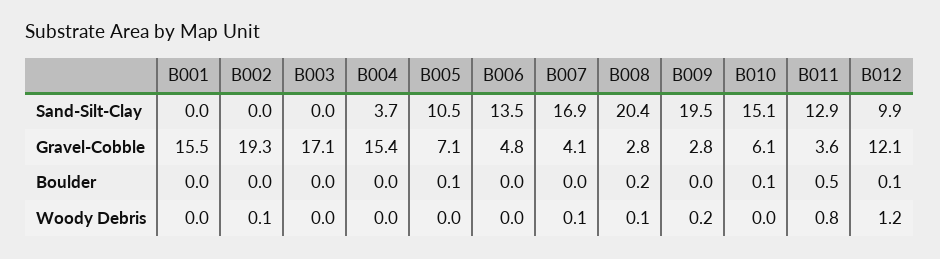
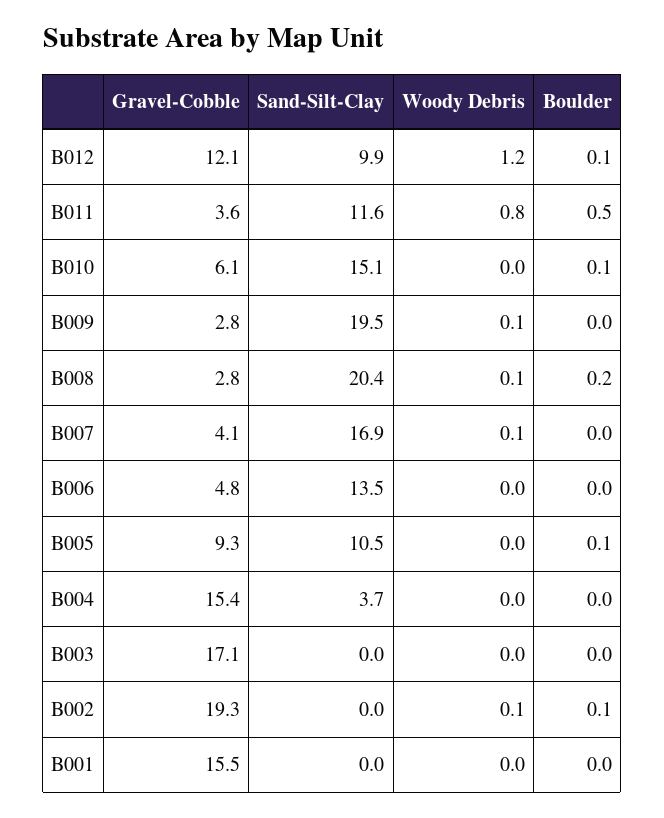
  {
    "B001": {
      "Sand-Silt-Clay": 0,
      "Gravel-Cobble": 15.5,
      "Boulder": 0,
      "Woody Debris": 0
    },
    "B002": {
      "Sand-Silt-Clay": 0,
      "Gravel-Cobble": 19.3,
-     "Boulder": 0,
+     "Boulder": 0.1,
      "Woody Debris": 0.1
    },
    "B003": {
      "Sand-Silt-Clay": 0,
      "Gravel-Cobble": 17.1,
      "Boulder": 0,
      "Woody Debris": 0
    },
    "B004": {
      "Sand-Silt-Clay": 3.7,
      "Gravel-Cobble": 15.4,
      "Boulder": 0,
      "Woody Debris": 0
    },
    "B005": {
      "Sand-Silt-Clay": 10.5,
-     "Gravel-Cobble": 7.1,
+     "Gravel-Cobble": 9.3,
      "Boulder": 0.1,
      "Woody Debris": 0
    },
    "B006": {
      "Sand-Silt-Clay": 13.5,
      "Gravel-Cobble": 4.8,
      "Boulder": 0,
      "Woody Debris": 0
    },
    "B007": {
      "Sand-Silt-Clay": 16.9,
      "Gravel-Cobble": 4.1,
      "Boulder": 0,
      "Woody Debris": 0.1
    },
    "B008": {
      "Sand-Silt-Clay": 20.4,
      "Gravel-Cobble": 2.8,
      "Boulder": 0.2,
      "Woody Debris": 0.1
    },
    "B009": {
      "Sand-Silt-Clay": 19.5,
      "Gravel-Cobble": 2.8,
      "Boulder": 0,
-     "Woody Debris": 0.2
+     "Woody Debris": 0.1
    },
    "B010": {
      "Sand-Silt-Clay": 15.1,
      "Gravel-Cobble": 6.1,
      "Boulder": 0.1,
      "Woody Debris": 0
    },
    "B011": {
-     "Sand-Silt-Clay": 12.9,
+     "Sand-Silt-Clay": 11.6,
      "Gravel-Cobble": 3.6,
      "Boulder": 0.5,
      "Woody Debris": 0.8
    },
    "B012": {
      "Sand-Silt-Clay": 9.9,
      "Gravel-Cobble": 12.1,
      "Boulder": 0.1,
      "Woody Debris": 1.2
    }
  }

